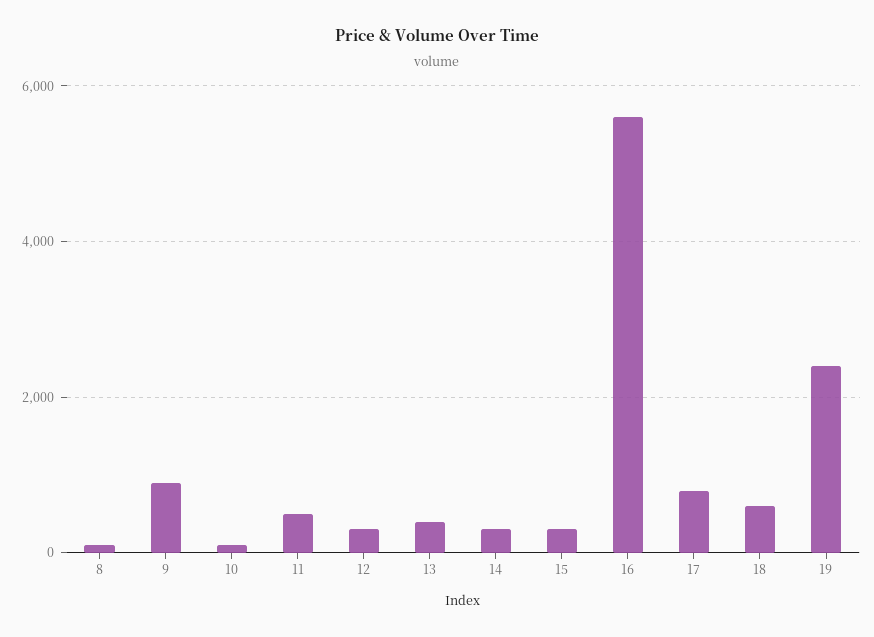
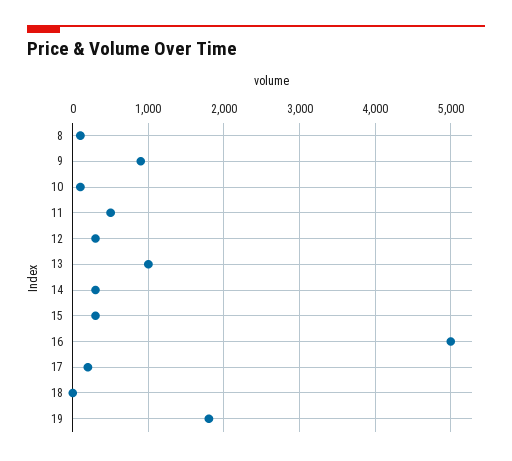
  {
    "8": 100,
    "9": 900,
    "10": 100,
    "11": 500,
    "12": 300,
-   "13": 400,
+   "13": 1000,
    "14": 300,
    "15": 300,
-   "16": 5600,
+   "16": 5000,
-   "17": 800,
+   "17": 200,
-   "18": 600,
+   "18": 0,
-   "19": 2400
+   "19": 1800
  }

